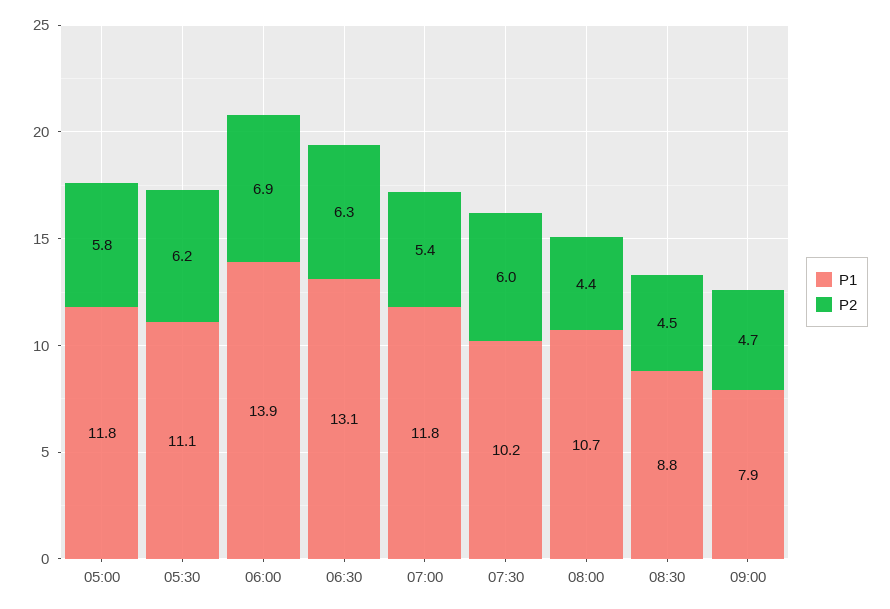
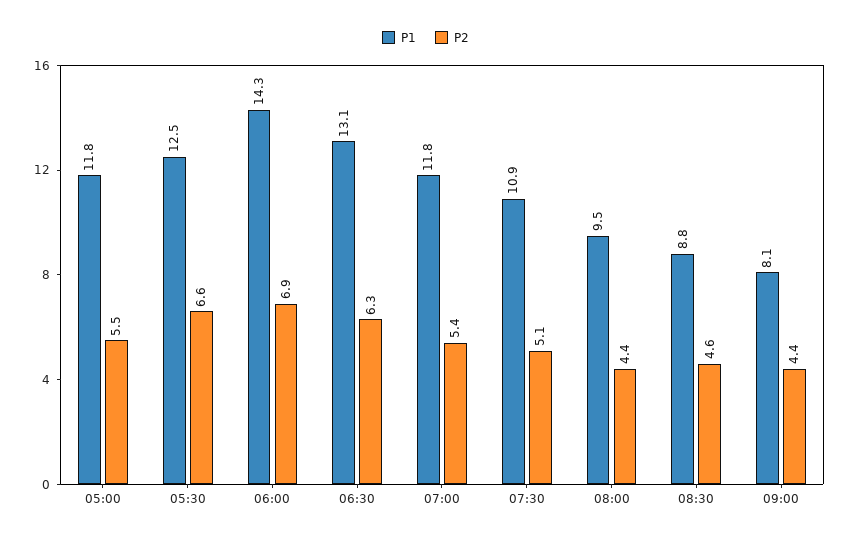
  {
    "P1": {
      "05:00": 11.8,
-     "05:30": 11.1,
+     "05:30": 12.5,
-     "06:00": 13.9,
+     "06:00": 14.3,
      "06:30": 13.1,
      "07:00": 11.8,
-     "07:30": 10.2,
+     "07:30": 10.9,
-     "08:00": 10.7,
+     "08:00": 9.5,
      "08:30": 8.8,
-     "09:00": 7.9
+     "09:00": 8.1
    },
    "P2": {
-     "05:00": 5.8,
+     "05:00": 5.5,
-     "05:30": 6.2,
+     "05:30": 6.6,
      "06:00": 6.9,
      "06:30": 6.3,
      "07:00": 5.4,
-     "07:30": 6,
+     "07:30": 5.1,
      "08:00": 4.4,
-     "08:30": 4.5,
+     "08:30": 4.6,
-     "09:00": 4.7
+     "09:00": 4.4
    }
  }

